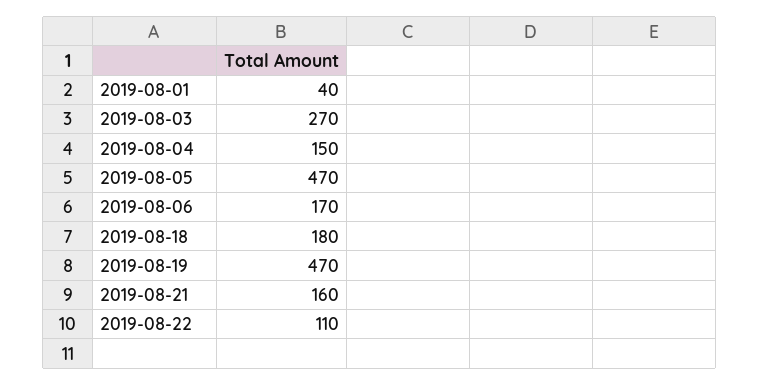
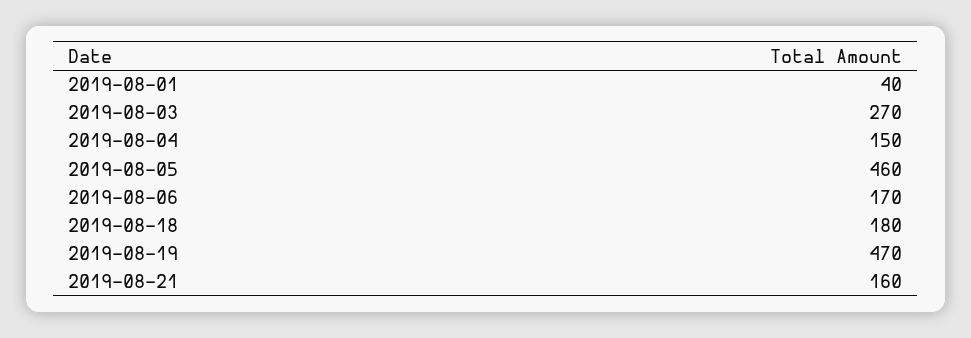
  {
    "2019-08-01": 40,
    "2019-08-03": 270,
    "2019-08-04": 150,
-   "2019-08-05": 470,
+   "2019-08-05": 460,
    "2019-08-06": 170,
    "2019-08-18": 180,
    "2019-08-19": 470,
-   "2019-08-21": 160,
+   "2019-08-21": 160
-   "2019-08-22": 110
  }

